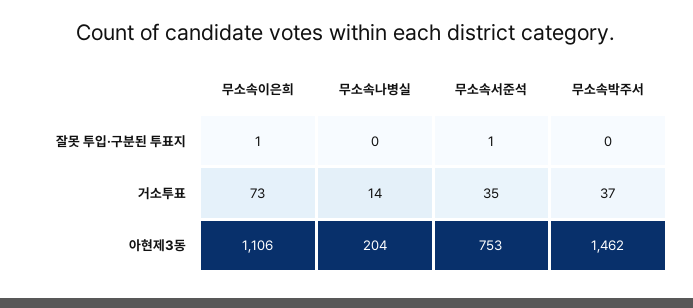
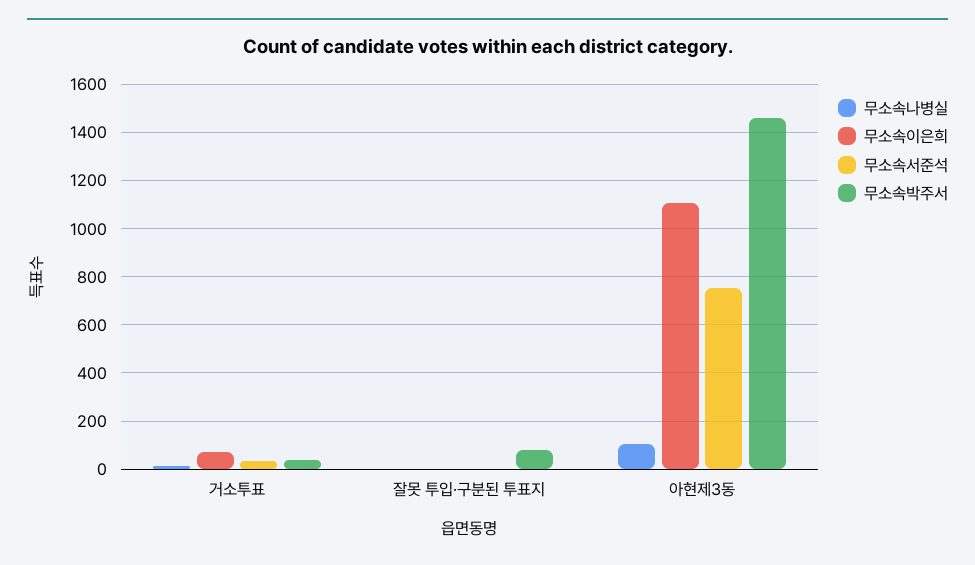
  {
    "무소속이은희": {
      "잘못 투입·구분된 투표지": 1,
      "거소투표": 73,
      "아현제3동": 1106
    },
    "무소속나병실": {
      "잘못 투입·구분된 투표지": 0,
      "거소투표": 14,
-     "아현제3동": 204
+     "아현제3동": 100
    },
    "무소속서준석": {
      "잘못 투입·구분된 투표지": 1,
      "거소투표": 35,
      "아현제3동": 753
    },
    "무소속박주서": {
-     "잘못 투입·구분된 투표지": 0,
+     "잘못 투입·구분된 투표지": 75,
      "거소투표": 37,
      "아현제3동": 1462
    }
  }

